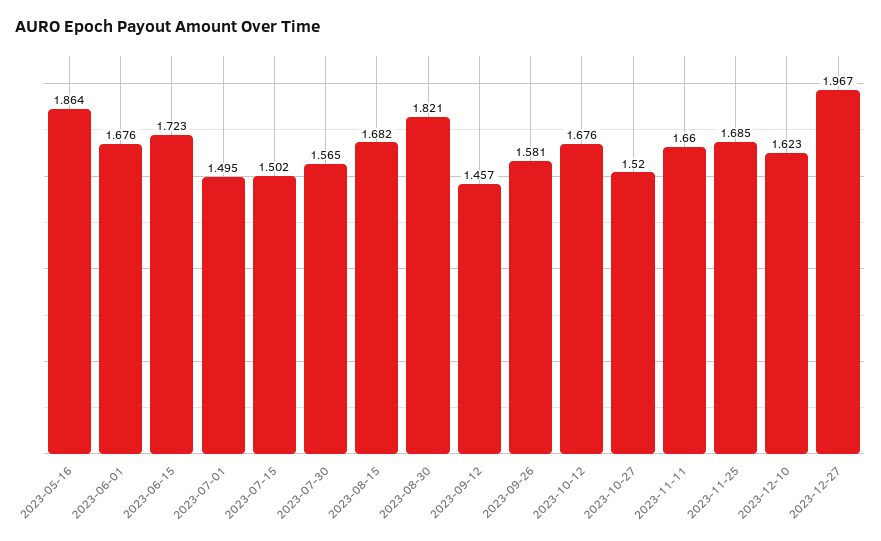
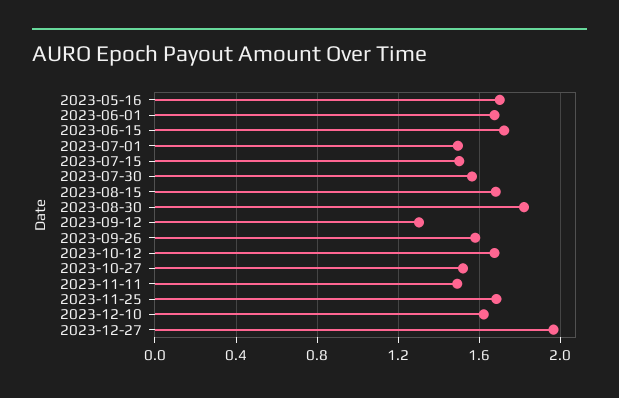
  {
-   "2023-05-16": 1.864,
+   "2023-05-16": 1.7,
    "2023-06-01": 1.676,
    "2023-06-15": 1.723,
    "2023-07-01": 1.495,
    "2023-07-15": 1.502,
    "2023-07-30": 1.565,
    "2023-08-15": 1.682,
    "2023-08-30": 1.821,
-   "2023-09-12": 1.457,
+   "2023-09-12": 1.3,
    "2023-09-26": 1.581,
    "2023-10-12": 1.676,
    "2023-10-27": 1.52,
-   "2023-11-11": 1.66,
+   "2023-11-11": 1.5,
    "2023-11-25": 1.685,
    "2023-12-10": 1.623,
    "2023-12-27": 1.967
  }

